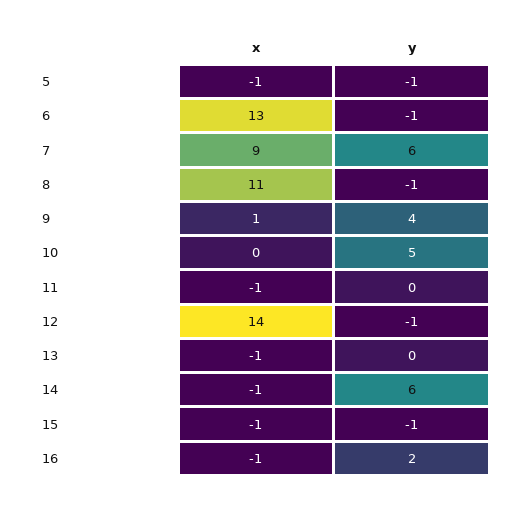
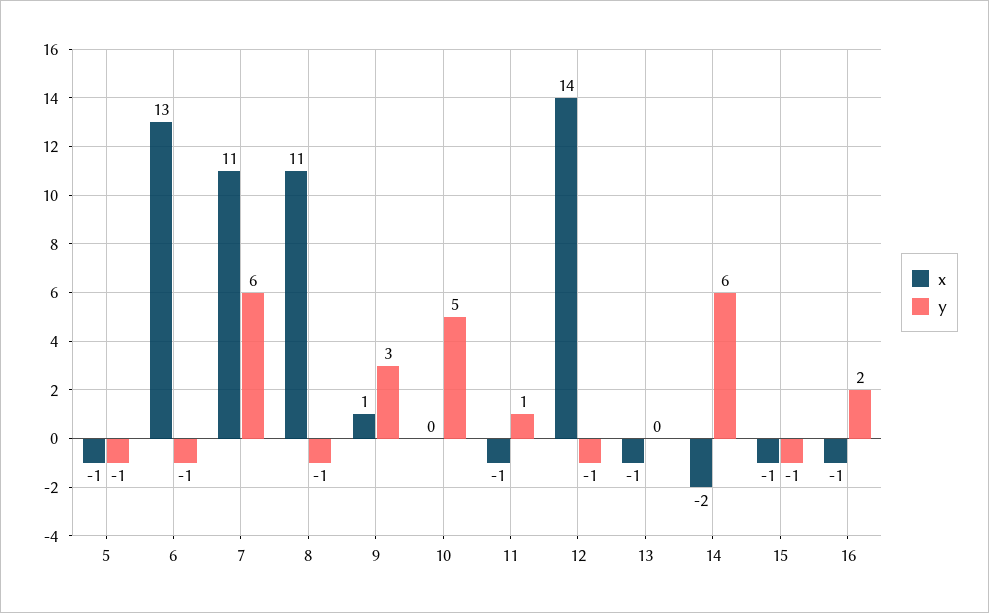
  {
    "x": {
      "5": -1,
      "6": 13,
-     "7": 9,
+     "7": 11,
      "8": 11,
      "9": 1,
      "10": 0,
      "11": -1,
      "12": 14,
      "13": -1,
-     "14": -1,
+     "14": -2,
      "15": -1,
      "16": -1
    },
    "y": {
      "5": -1,
      "6": -1,
      "7": 6,
      "8": -1,
-     "9": 4,
+     "9": 3,
      "10": 5,
-     "11": 0,
+     "11": 1,
      "12": -1,
      "13": 0,
      "14": 6,
      "15": -1,
      "16": 2
    }
  }

